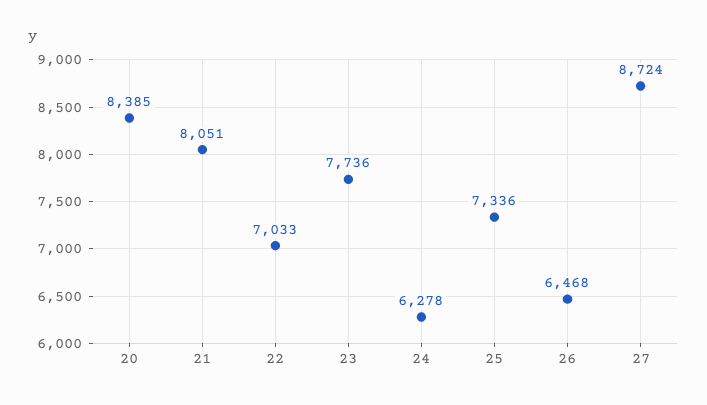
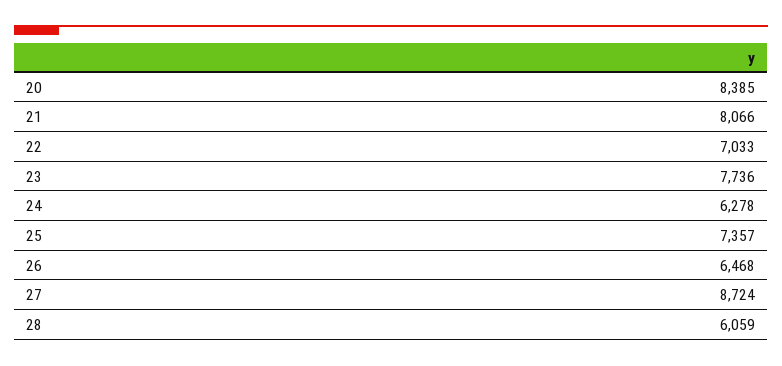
  {
    "20": 8385,
-   "21": 8051,
+   "21": 8066,
    "22": 7033,
    "23": 7736,
    "24": 6278,
-   "25": 7336,
+   "25": 7357,
    "26": 6468,
-   "27": 8724
+   "27": 8724,
+   "28": 6059
  }

